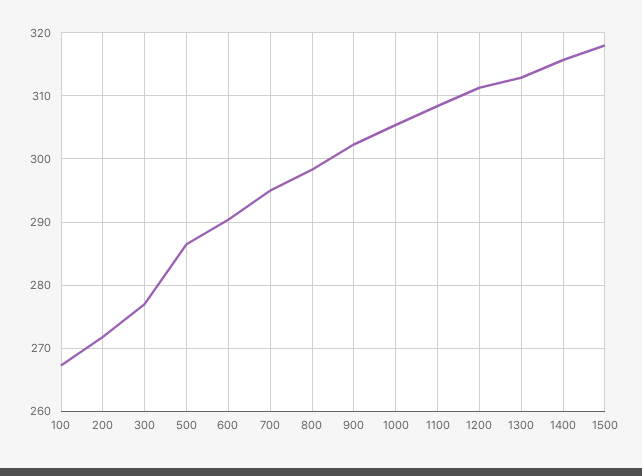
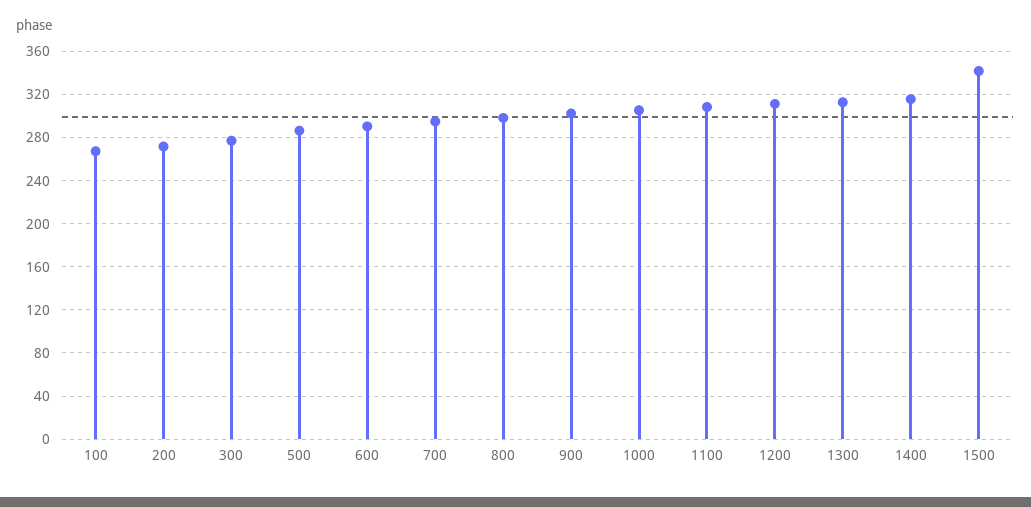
  {
    "100": 267,
    "200": 272,
    "300": 277,
    "500": 287,
    "600": 290,
    "700": 295,
    "800": 298,
    "900": 302,
    "1000": 305,
    "1100": 308,
    "1200": 311,
    "1300": 313,
    "1400": 316,
-   "1500": 318
+   "1500": 340
  }

